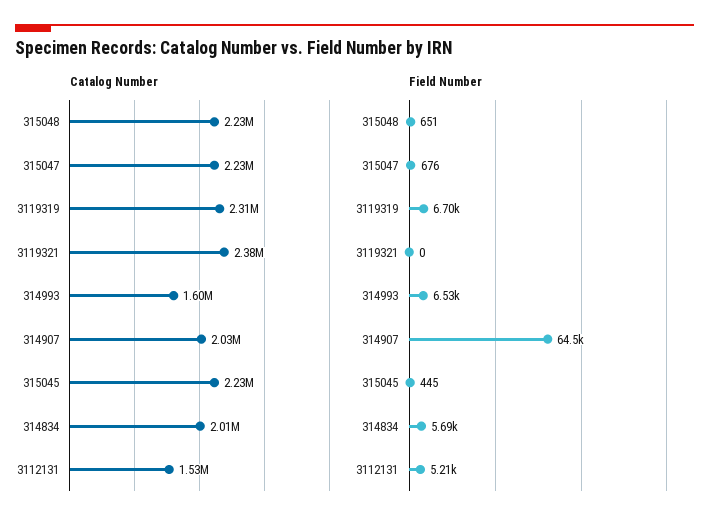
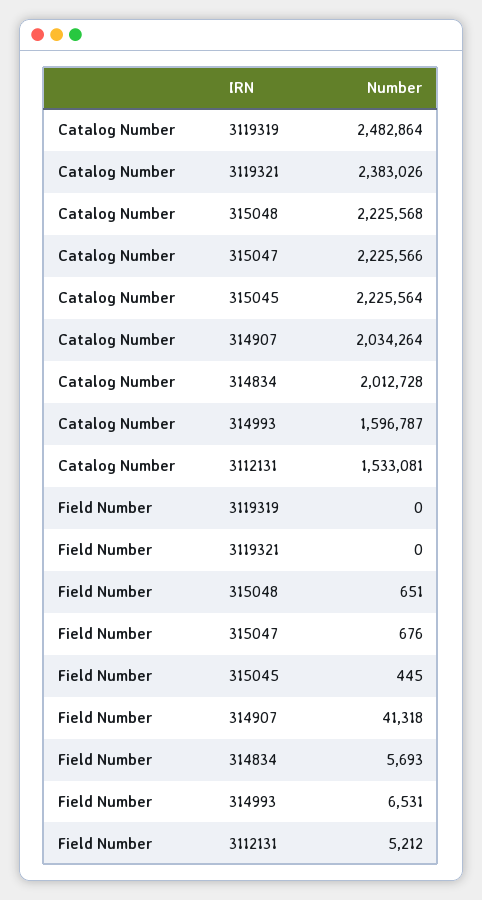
  {
    "Catalog Number": {
      "315048": 2225568,
      "315047": 2225566,
-     "3119319": 2310000,
+     "3119319": 2482864,
      "3119321": 2383026,
      "314993": 1596787,
      "314907": 2034264,
      "315045": 2225564,
      "314834": 2012728,
      "3112131": 1533081
    },
    "Field Number": {
      "315048": 651,
      "315047": 676,
-     "3119319": 6700,
+     "3119319": 0,
      "3119321": 0,
      "314993": 6531,
-     "314907": 64500,
+     "314907": 41318,
      "315045": 445,
      "314834": 5693,
      "3112131": 5212
    }
  }

